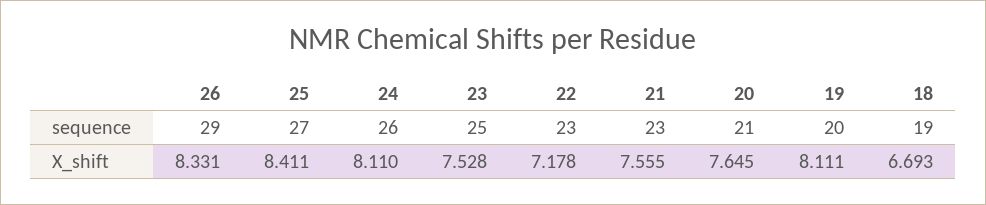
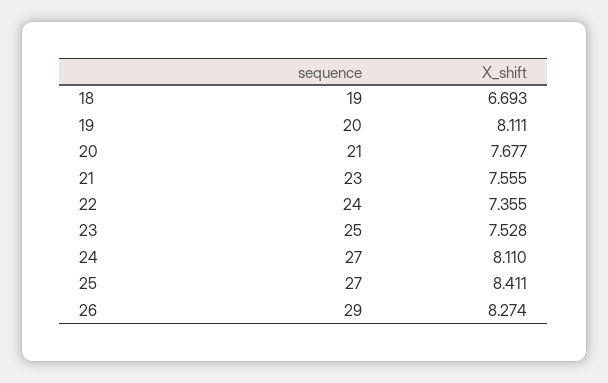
  {
    "26": {
      "sequence": 29,
-     "X_shift": 8.331
+     "X_shift": 8.274
    },
    "25": {
      "sequence": 27,
      "X_shift": 8.411
    },
    "24": {
-     "sequence": 26,
+     "sequence": 27,
      "X_shift": 8.11
    },
    "23": {
      "sequence": 25,
      "X_shift": 7.528
    },
    "22": {
-     "sequence": 23,
+     "sequence": 24,
-     "X_shift": 7.178
+     "X_shift": 7.355
    },
    "21": {
      "sequence": 23,
      "X_shift": 7.555
    },
    "20": {
      "sequence": 21,
-     "X_shift": 7.645
+     "X_shift": 7.677
    },
    "19": {
      "sequence": 20,
      "X_shift": 8.111
    },
    "18": {
      "sequence": 19,
      "X_shift": 6.693
    }
  }

